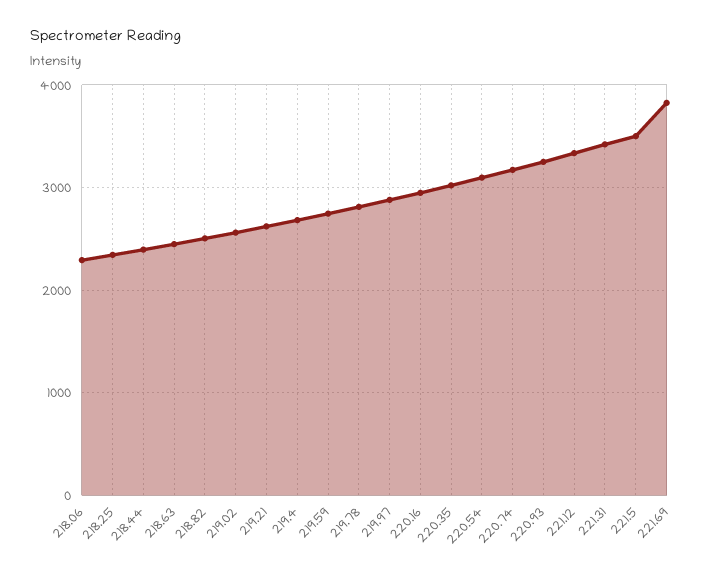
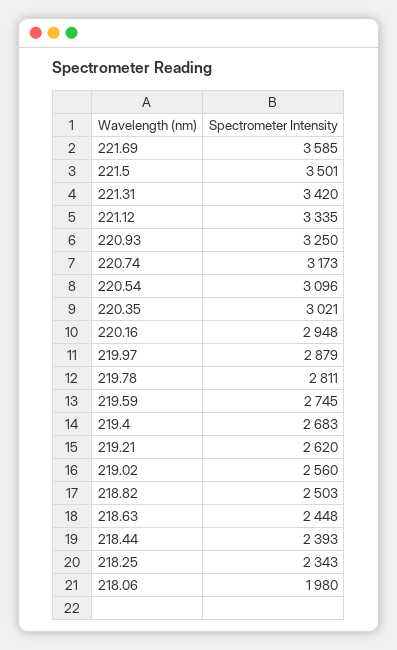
  {
-   "218.06": 2300,
+   "218.06": 1980,
    "218.25": 2343,
    "218.44": 2393,
    "218.63": 2448,
    "218.82": 2503,
    "219.02": 2560,
    "219.21": 2620,
    "219.4": 2683,
    "219.59": 2745,
    "219.78": 2811,
    "219.97": 2879,
    "220.16": 2948,
    "220.35": 3021,
    "220.54": 3096,
    "220.74": 3173,
    "220.93": 3250,
    "221.12": 3335,
    "221.31": 3420,
    "221.5": 3501,
-   "221.69": 3800
+   "221.69": 3585
  }

